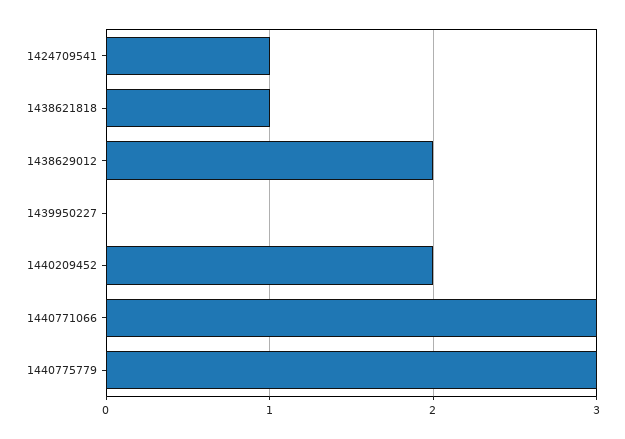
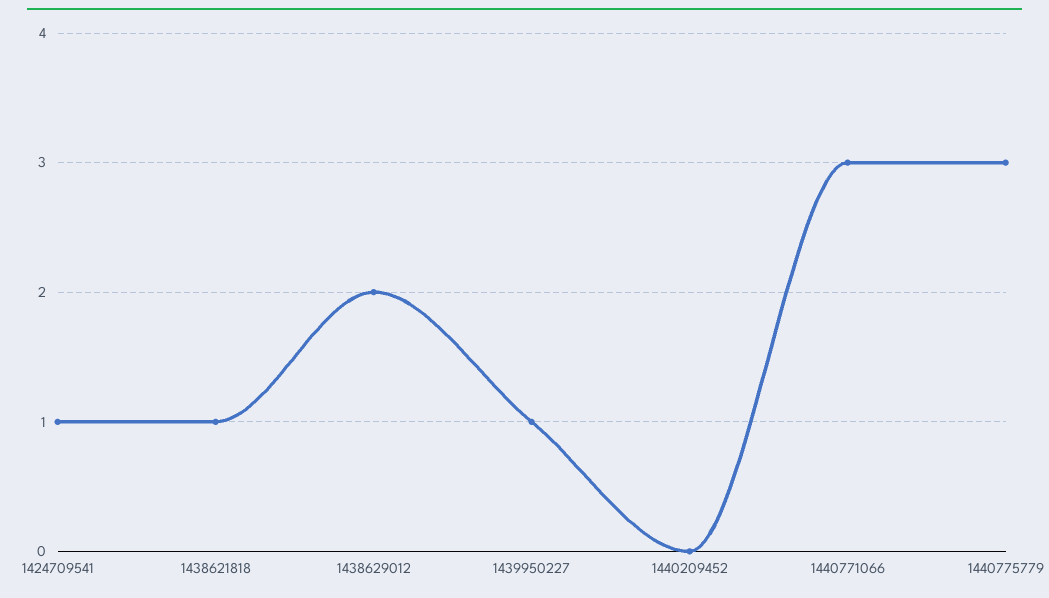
  {
    "1424709541": 1,
    "1438621818": 1,
    "1438629012": 2,
-   "1439950227": 0,
+   "1439950227": 1,
-   "1440209452": 2,
+   "1440209452": 0,
    "1440771066": 3,
    "1440775779": 3
  }

